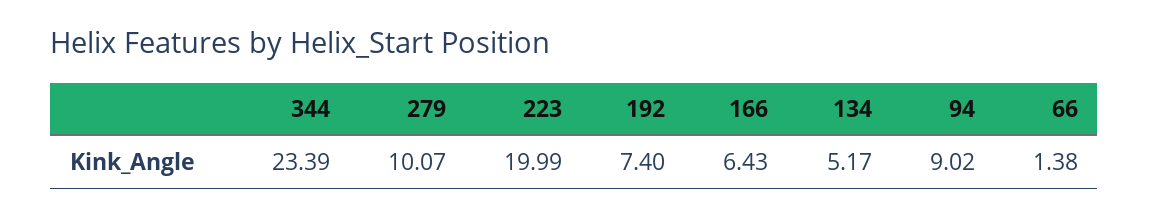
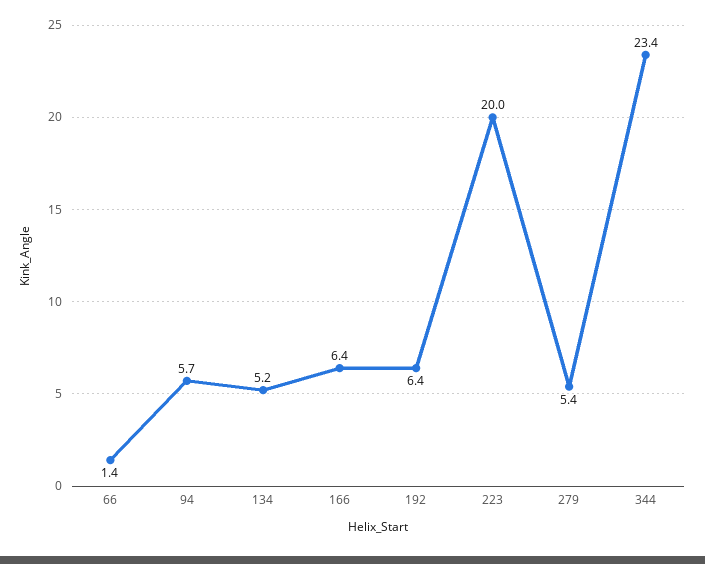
  {
    "344": 23.39,
-   "279": 10.07,
+   "279": 5.4,
    "223": 19.99,
-   "192": 7.4,
+   "192": 6.4,
    "166": 6.43,
    "134": 5.17,
-   "94": 9.02,
+   "94": 5.7,
    "66": 1.38
  }

